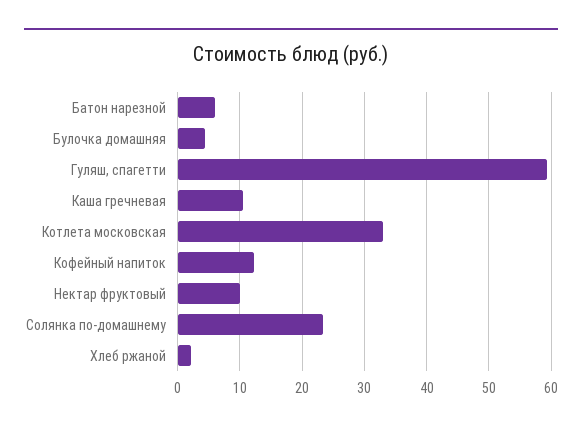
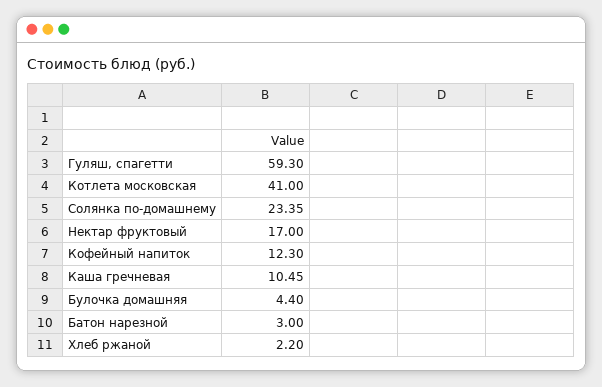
  {
-   "Батон нарезной": 6,
+   "Батон нарезной": 3,
    "Булочка домашняя": 4.4,
    "Гуляш, спагетти": 59.3,
    "Каша гречневая": 10.45,
-   "Котлета московская": 33,
+   "Котлета московская": 41,
    "Кофейный напиток": 12.3,
-   "Нектар фруктовый": 10,
+   "Нектар фруктовый": 17,
    "Солянка по-домашнему": 23.35,
    "Хлеб ржаной": 2.2
  }

